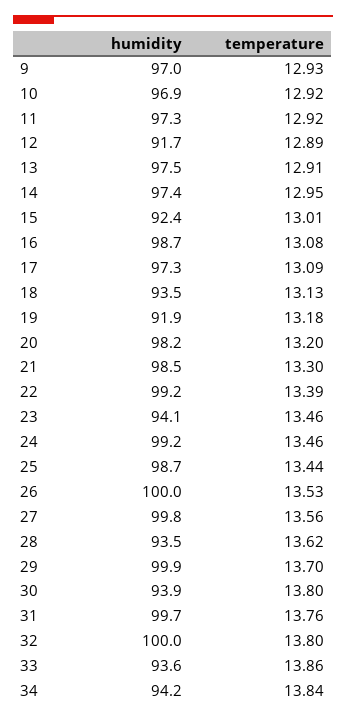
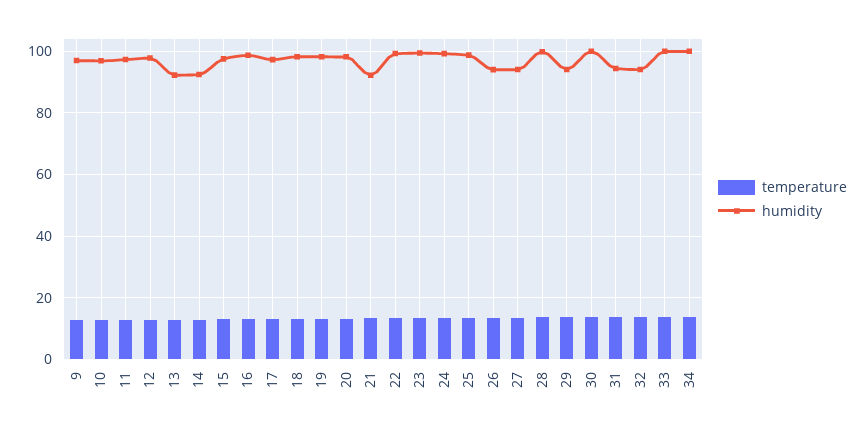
  {
    "humidity": {
      "9": 97,
      "10": 96.9,
      "11": 97.3,
-     "12": 91.7,
+     "12": 98,
-     "13": 97.5,
+     "13": 92,
-     "14": 97.4,
+     "14": 92,
-     "15": 92.4,
+     "15": 98,
      "16": 98.7,
      "17": 97.3,
-     "18": 93.5,
+     "18": 98,
-     "19": 91.9,
+     "19": 98,
      "20": 98.2,
-     "21": 98.5,
+     "21": 92,
      "22": 99.2,
-     "23": 94.1,
+     "23": 100,
      "24": 99.2,
      "25": 98.7,
-     "26": 100,
+     "26": 94,
-     "27": 99.8,
+     "27": 94,
-     "28": 93.5,
+     "28": 100,
-     "29": 99.9,
+     "29": 94,
-     "30": 93.9,
+     "30": 100,
-     "31": 99.7,
+     "31": 94,
-     "32": 100,
+     "32": 94,
-     "33": 93.6,
+     "33": 100,
-     "34": 94.2
+     "34": 100
    },
    "temperature": {
      "9": 12.93,
      "10": 12.92,
      "11": 12.92,
      "12": 12.89,
      "13": 12.91,
      "14": 12.95,
      "15": 13.01,
      "16": 13.08,
      "17": 13.09,
      "18": 13.13,
      "19": 13.18,
      "20": 13.2,
      "21": 13.3,
      "22": 13.39,
      "23": 13.46,
      "24": 13.46,
      "25": 13.44,
      "26": 13.53,
      "27": 13.56,
      "28": 13.62,
      "29": 13.7,
      "30": 13.8,
      "31": 13.76,
      "32": 13.8,
      "33": 13.86,
      "34": 13.84
    }
  }

